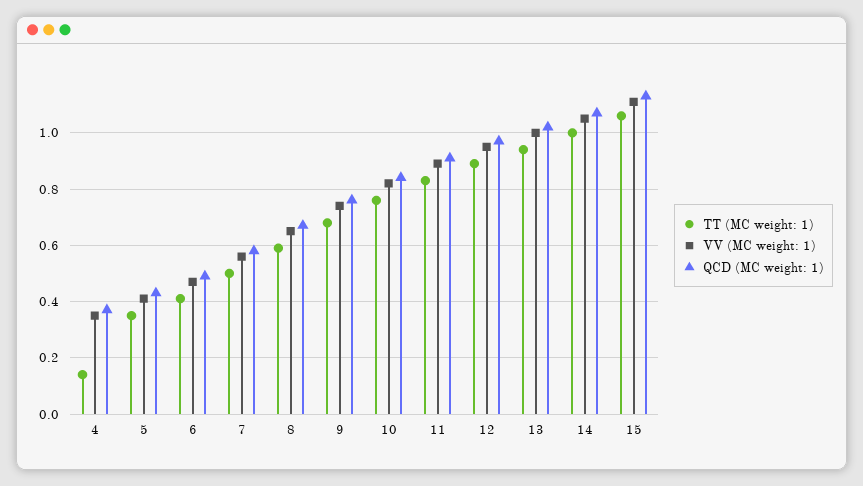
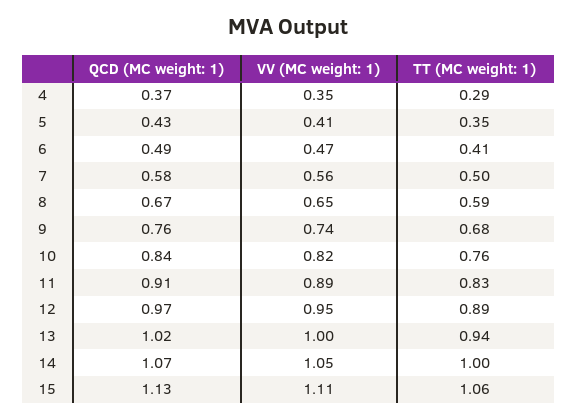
  {
    "TT (MC weight: 1)": {
-     "4": 0.15,
+     "4": 0.29,
      "5": 0.35,
      "6": 0.41,
      "7": 0.5,
      "8": 0.59,
      "9": 0.68,
      "10": 0.76,
      "11": 0.83,
      "12": 0.89,
      "13": 0.94,
      "14": 1,
      "15": 1.06
    },
    "VV (MC weight: 1)": {
      "4": 0.35,
      "5": 0.41,
      "6": 0.47,
      "7": 0.56,
      "8": 0.65,
      "9": 0.74,
      "10": 0.82,
      "11": 0.89,
      "12": 0.95,
      "13": 1,
      "14": 1.05,
      "15": 1.11
    },
    "QCD (MC weight: 1)": {
      "4": 0.37,
      "5": 0.43,
      "6": 0.49,
      "7": 0.58,
      "8": 0.67,
      "9": 0.76,
      "10": 0.84,
      "11": 0.91,
      "12": 0.97,
      "13": 1.02,
      "14": 1.07,
      "15": 1.13
    }
  }

